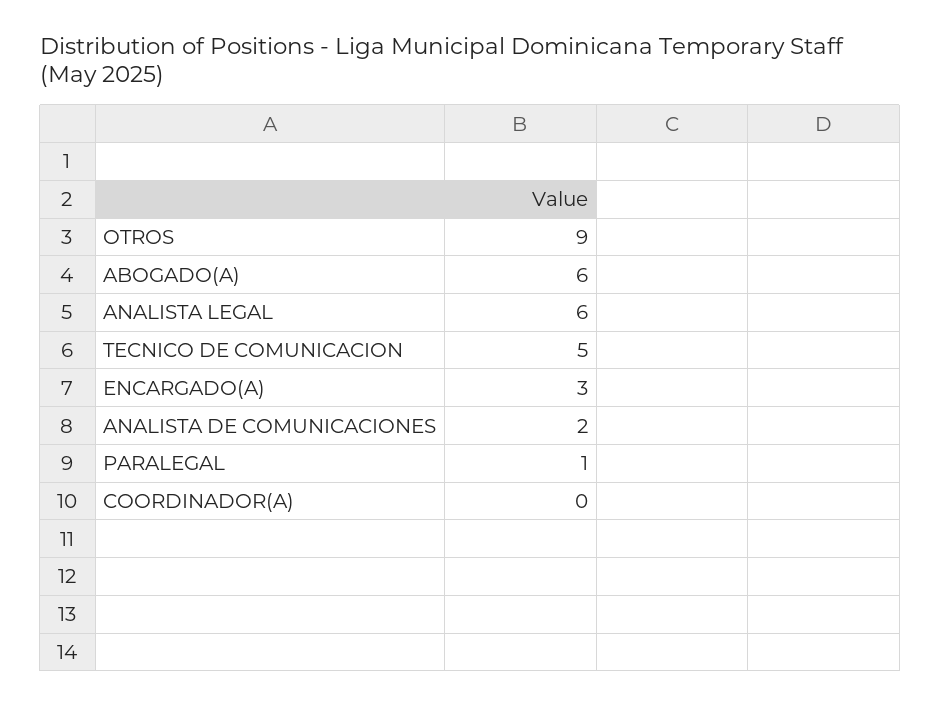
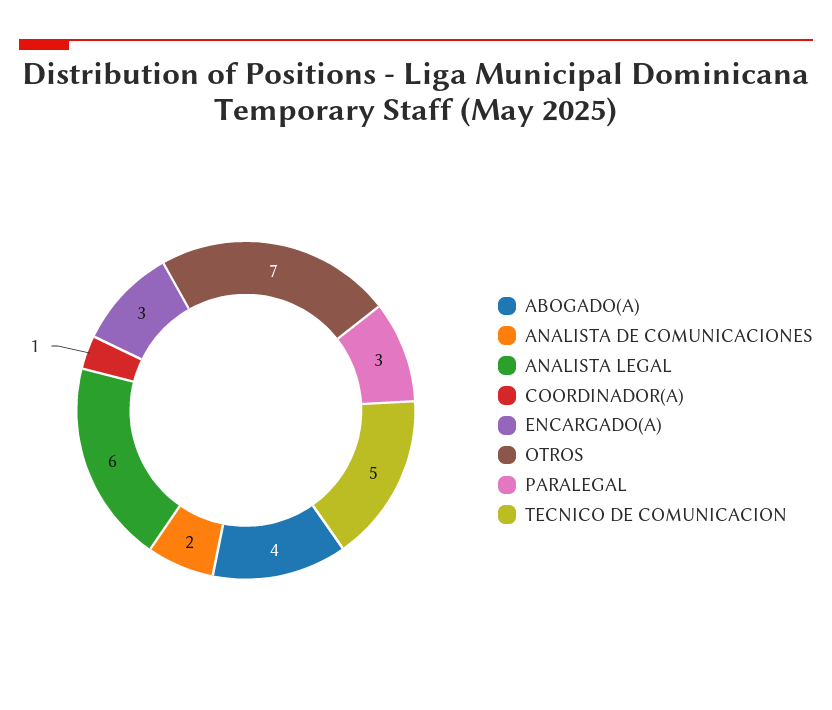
  {
-   "OTROS": 9,
+   "OTROS": 7,
-   "ABOGADO(A)": 6,
+   "ABOGADO(A)": 4,
    "ANALISTA LEGAL": 6,
    "TECNICO DE COMUNICACION": 5,
    "ENCARGADO(A)": 3,
    "ANALISTA DE COMUNICACIONES": 2,
-   "PARALEGAL": 1,
+   "PARALEGAL": 3,
-   "COORDINADOR(A)": 0
+   "COORDINADOR(A)": 1
  }

